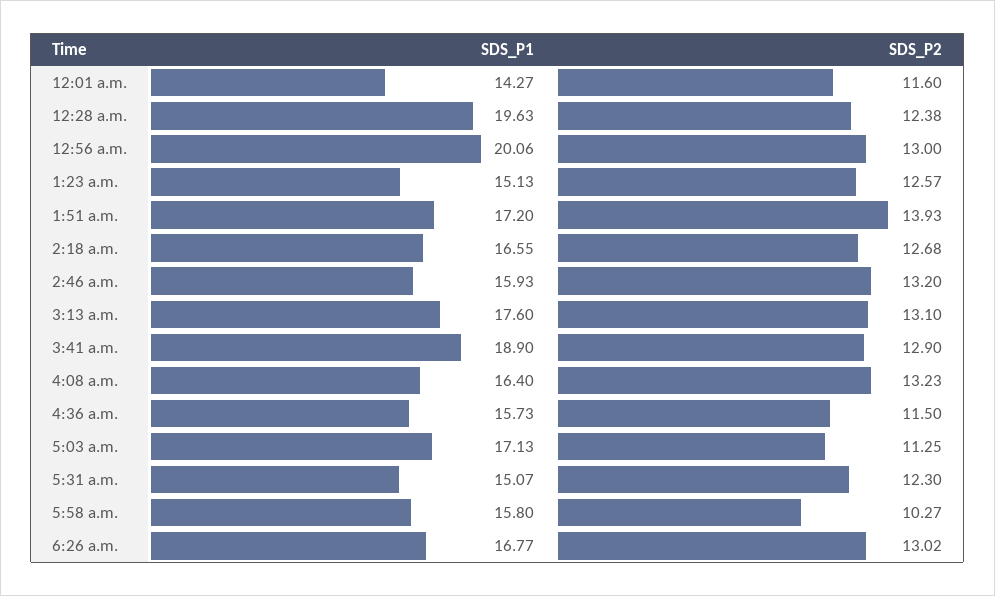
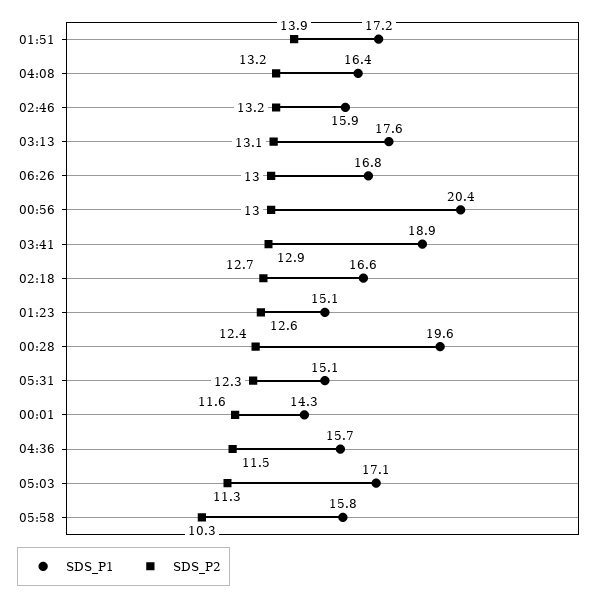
  {
    "SDS_P1": {
      "12:01 a.m.": 14.27,
      "12:28 a.m.": 19.63,
-     "12:56 a.m.": 20.06,
+     "12:56 a.m.": 20.4,
      "1:23 a.m.": 15.13,
      "1:51 a.m.": 17.2,
      "2:18 a.m.": 16.55,
      "2:46 a.m.": 15.93,
      "3:13 a.m.": 17.6,
      "3:41 a.m.": 18.9,
      "4:08 a.m.": 16.4,
      "4:36 a.m.": 15.73,
      "5:03 a.m.": 17.13,
      "5:31 a.m.": 15.07,
      "5:58 a.m.": 15.8,
      "6:26 a.m.": 16.77
    },
    "SDS_P2": {
      "12:01 a.m.": 11.6,
      "12:28 a.m.": 12.38,
      "12:56 a.m.": 13,
      "1:23 a.m.": 12.57,
      "1:51 a.m.": 13.93,
      "2:18 a.m.": 12.68,
      "2:46 a.m.": 13.2,
      "3:13 a.m.": 13.1,
      "3:41 a.m.": 12.9,
      "4:08 a.m.": 13.23,
      "4:36 a.m.": 11.5,
      "5:03 a.m.": 11.25,
      "5:31 a.m.": 12.3,
      "5:58 a.m.": 10.27,
      "6:26 a.m.": 13.02
    }
  }

